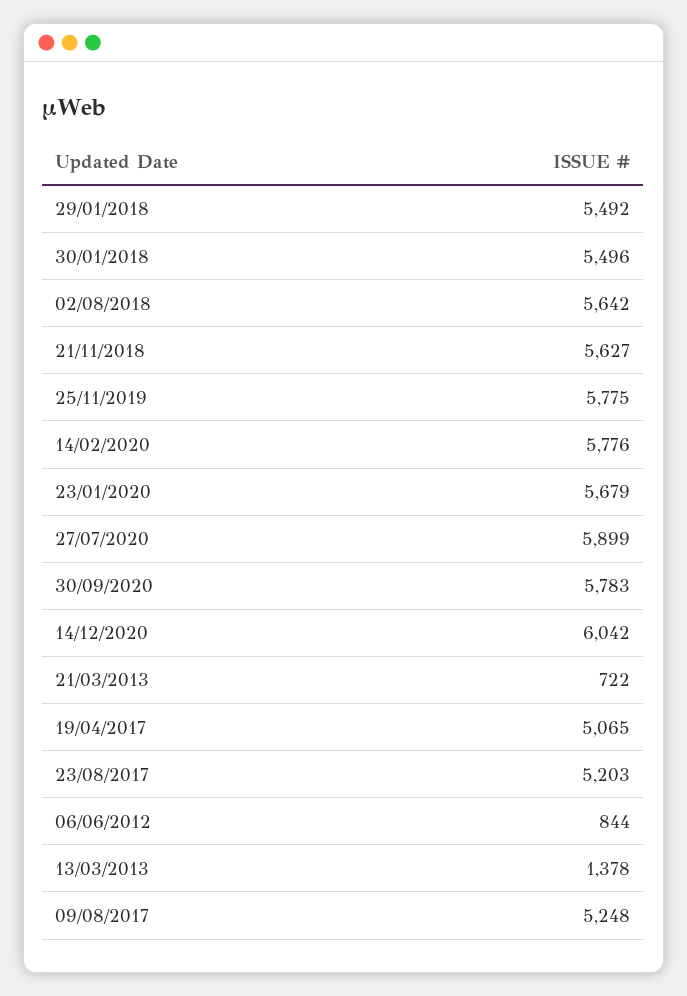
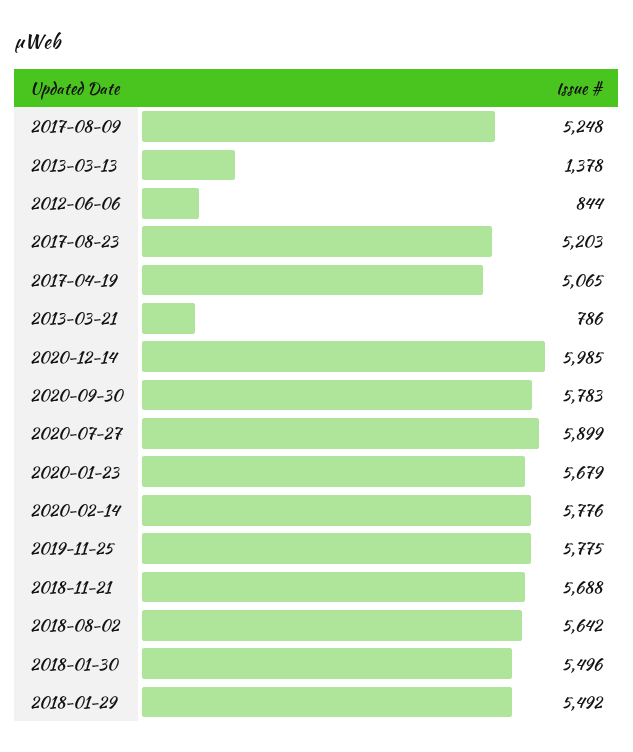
  {
    "29/01/2018": 5492,
    "30/01/2018": 5496,
    "02/08/2018": 5642,
-   "21/11/2018": 5627,
+   "21/11/2018": 5688,
    "25/11/2019": 5775,
    "14/02/2020": 5776,
    "23/01/2020": 5679,
    "27/07/2020": 5899,
    "30/09/2020": 5783,
-   "14/12/2020": 6042,
+   "14/12/2020": 5985,
-   "21/03/2013": 722,
+   "21/03/2013": 786,
    "19/04/2017": 5065,
    "23/08/2017": 5203,
    "06/06/2012": 844,
    "13/03/2013": 1378,
    "09/08/2017": 5248
  }

